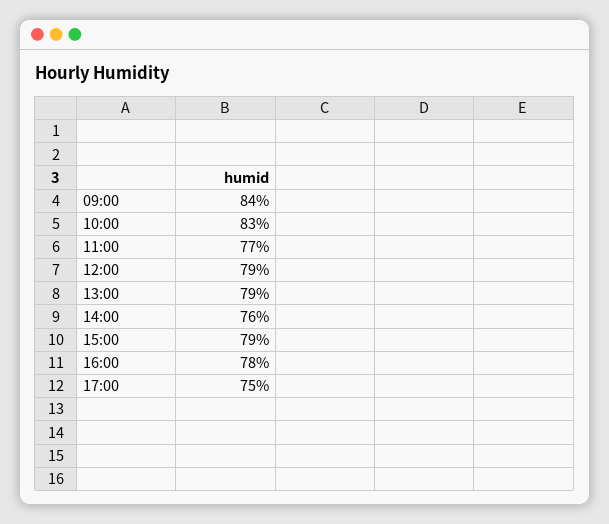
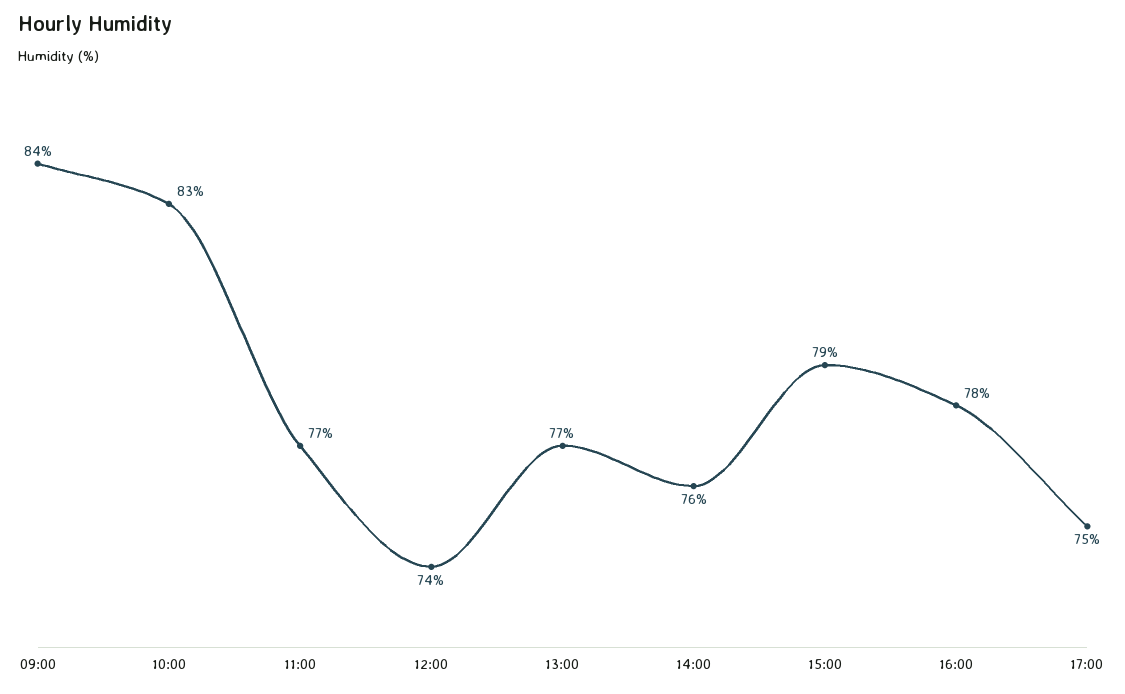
  {
    "09:00": 84,
    "10:00": 83,
    "11:00": 77,
-   "12:00": 79,
+   "12:00": 74,
-   "13:00": 79,
+   "13:00": 77,
    "14:00": 76,
    "15:00": 79,
    "16:00": 78,
    "17:00": 75
  }

